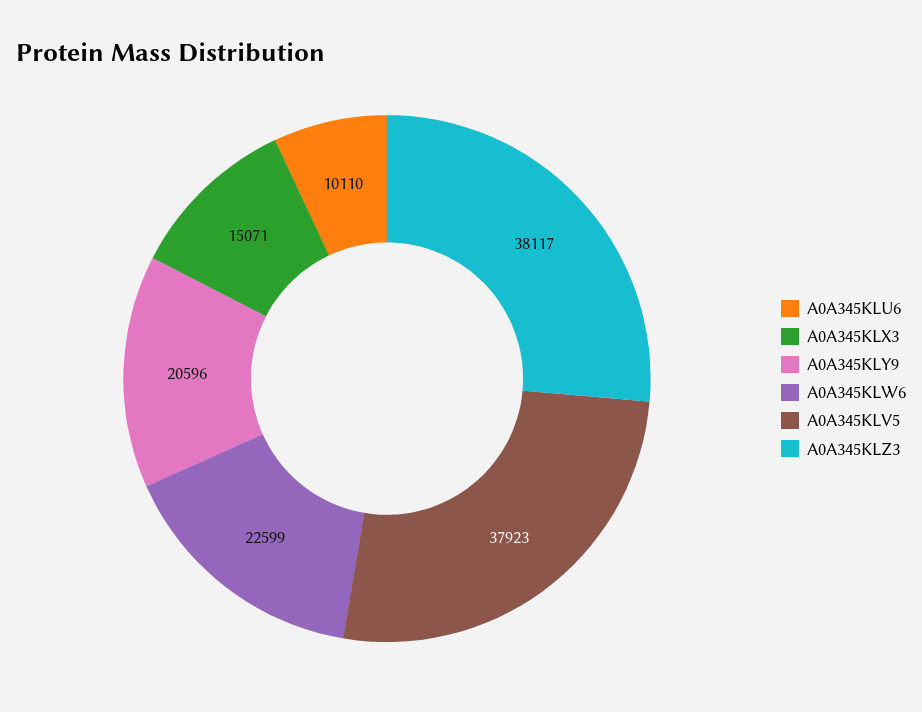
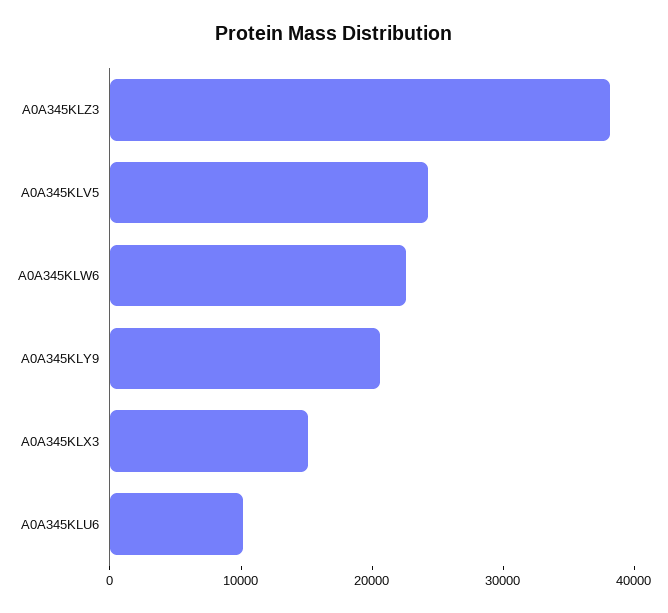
  {
    "A0A345KLU6": 10110,
    "A0A345KLX3": 15071,
    "A0A345KLY9": 20596,
    "A0A345KLW6": 22599,
-   "A0A345KLV5": 37923,
+   "A0A345KLV5": 24000,
    "A0A345KLZ3": 38117
  }

